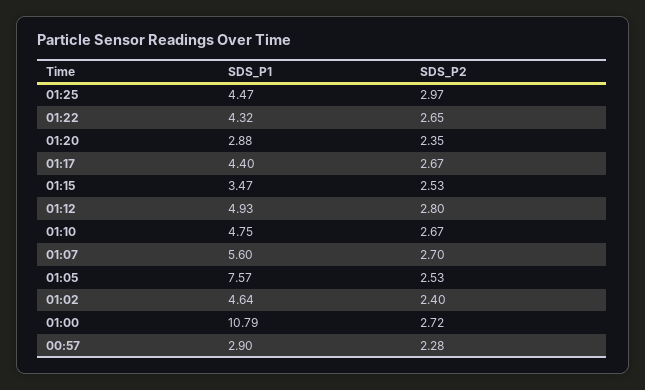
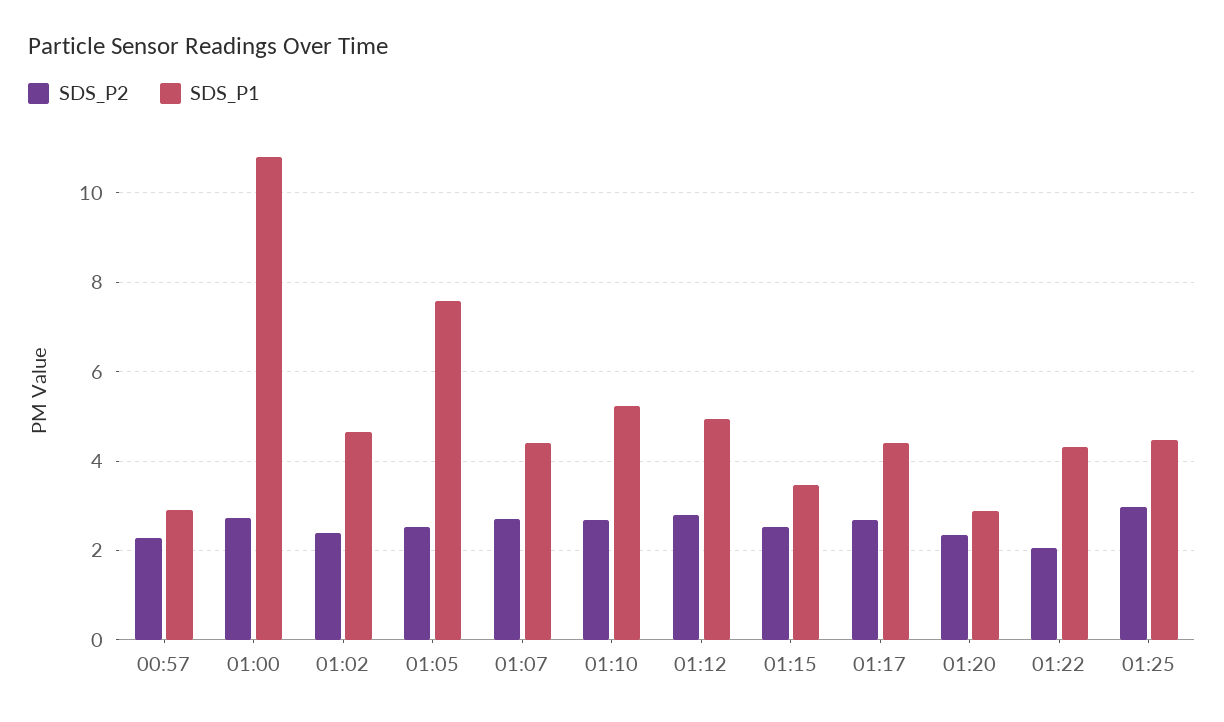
  {
    "SDS_P1": {
      "01:25": 4.47,
      "01:22": 4.32,
      "01:20": 2.88,
      "01:17": 4.4,
      "01:15": 3.47,
      "01:12": 4.93,
-     "01:10": 4.75,
+     "01:10": 5.2,
-     "01:07": 5.6,
+     "01:07": 4.4,
      "01:05": 7.57,
      "01:02": 4.64,
      "01:00": 10.79,
      "00:57": 2.9
    },
    "SDS_P2": {
      "01:25": 2.97,
-     "01:22": 2.65,
+     "01:22": 2,
      "01:20": 2.35,
      "01:17": 2.67,
      "01:15": 2.53,
      "01:12": 2.8,
      "01:10": 2.67,
      "01:07": 2.7,
      "01:05": 2.53,
      "01:02": 2.4,
      "01:00": 2.72,
      "00:57": 2.28
    }
  }

